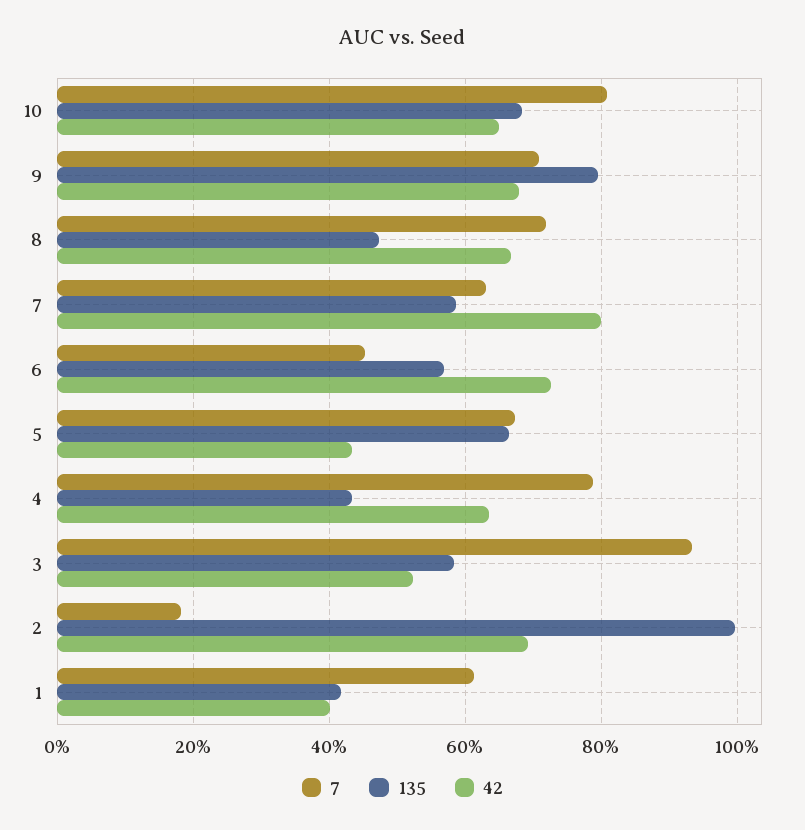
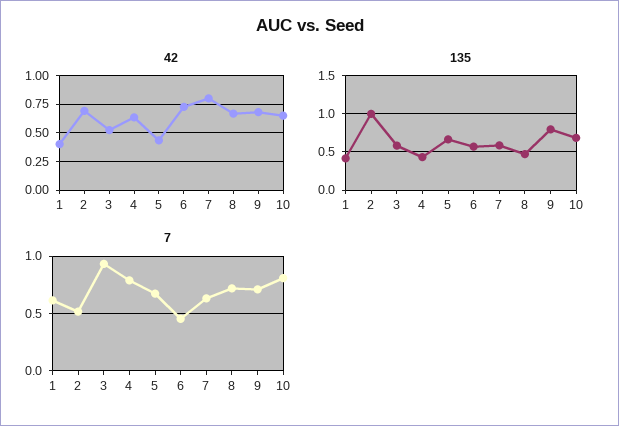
  {
    "7": {
      "10": 0.8,
      "9": 0.7,
      "8": 0.72,
      "7": 0.64,
      "6": 0.46,
      "5": 0.68,
      "4": 0.78,
      "3": 0.94,
-     "2": 0.18,
+     "2": 0.5,
      "1": 0.62
    },
    "135": {
      "10": 0.68,
      "9": 0.8,
      "8": 0.48,
      "7": 0.58,
      "6": 0.56,
      "5": 0.66,
      "4": 0.44,
      "3": 0.58,
      "2": 1,
      "1": 0.42
    },
    "42": {
      "10": 0.66,
      "9": 0.68,
      "8": 0.66,
      "7": 0.8,
      "6": 0.72,
      "5": 0.44,
      "4": 0.64,
      "3": 0.52,
      "2": 0.7,
      "1": 0.4
    }
  }

